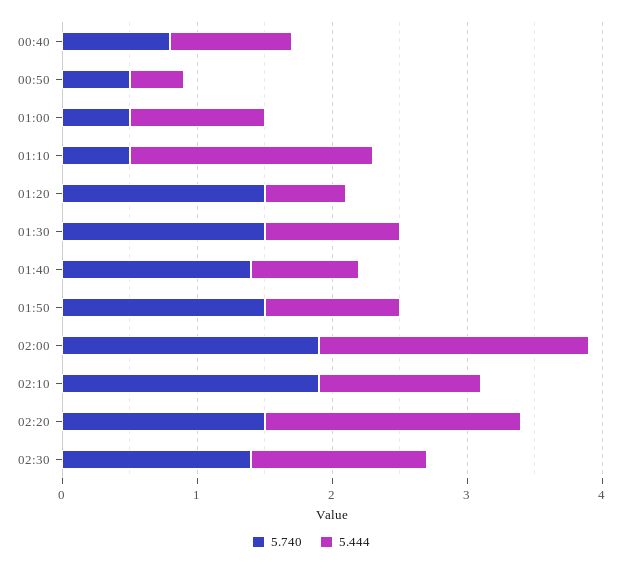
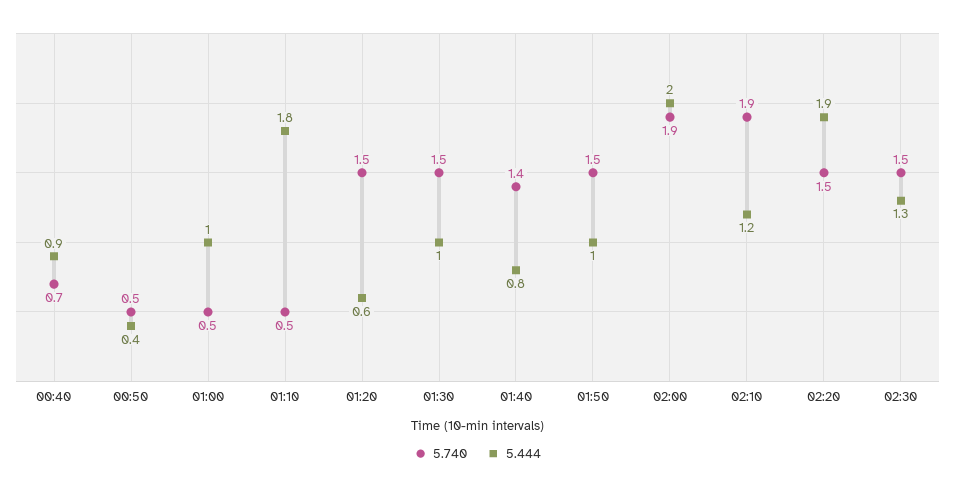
  {
    "5.740": {
-     "00:40": 0.8,
+     "00:40": 0.7,
      "00:50": 0.5,
      "01:00": 0.5,
      "01:10": 0.5,
      "01:20": 1.5,
      "01:30": 1.5,
      "01:40": 1.4,
      "01:50": 1.5,
      "02:00": 1.9,
      "02:10": 1.9,
      "02:20": 1.5,
-     "02:30": 1.4
+     "02:30": 1.5
    },
    "5.444": {
      "00:40": 0.9,
      "00:50": 0.4,
      "01:00": 1,
      "01:10": 1.8,
      "01:20": 0.6,
      "01:30": 1,
      "01:40": 0.8,
      "01:50": 1,
      "02:00": 2,
      "02:10": 1.2,
      "02:20": 1.9,
      "02:30": 1.3
    }
  }

